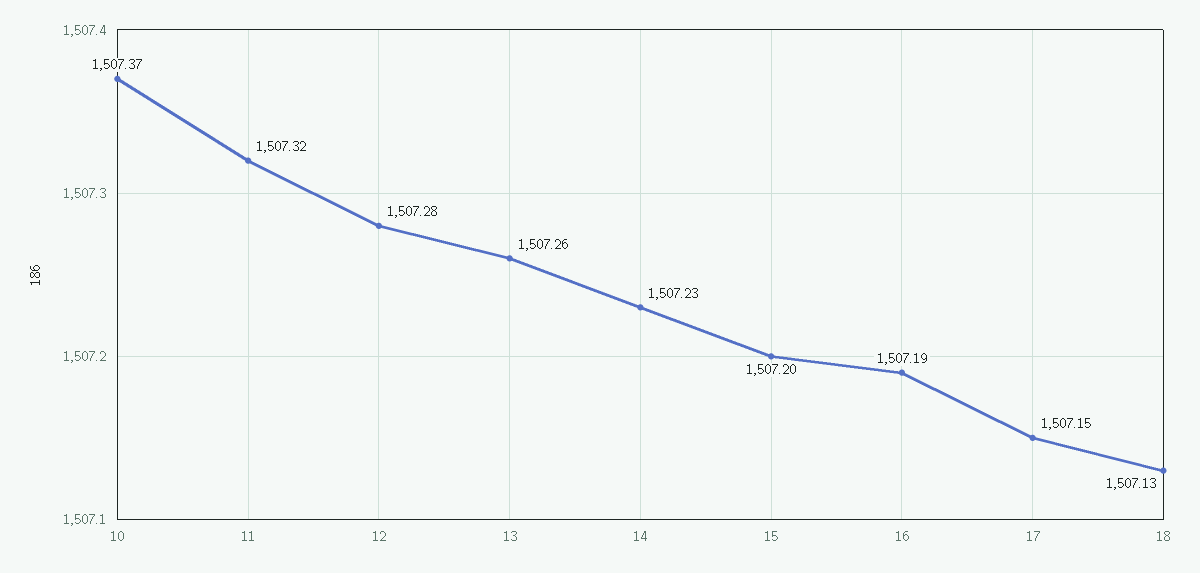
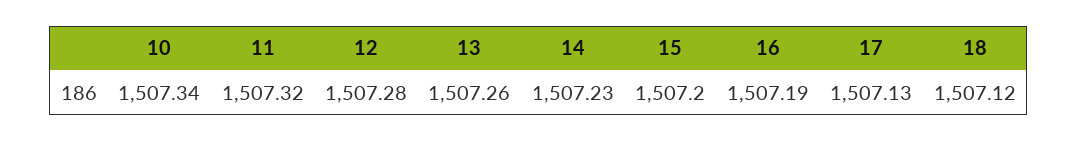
  {
-   "10": 1507.37,
+   "10": 1507.34,
    "11": 1507.32,
    "12": 1507.28,
    "13": 1507.26,
    "14": 1507.23,
    "15": 1507.2,
    "16": 1507.19,
-   "17": 1507.15,
+   "17": 1507.13,
-   "18": 1507.13
+   "18": 1507.12
  }

